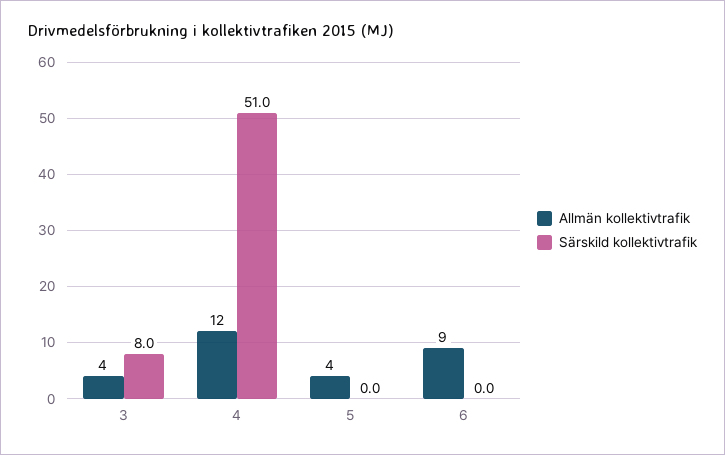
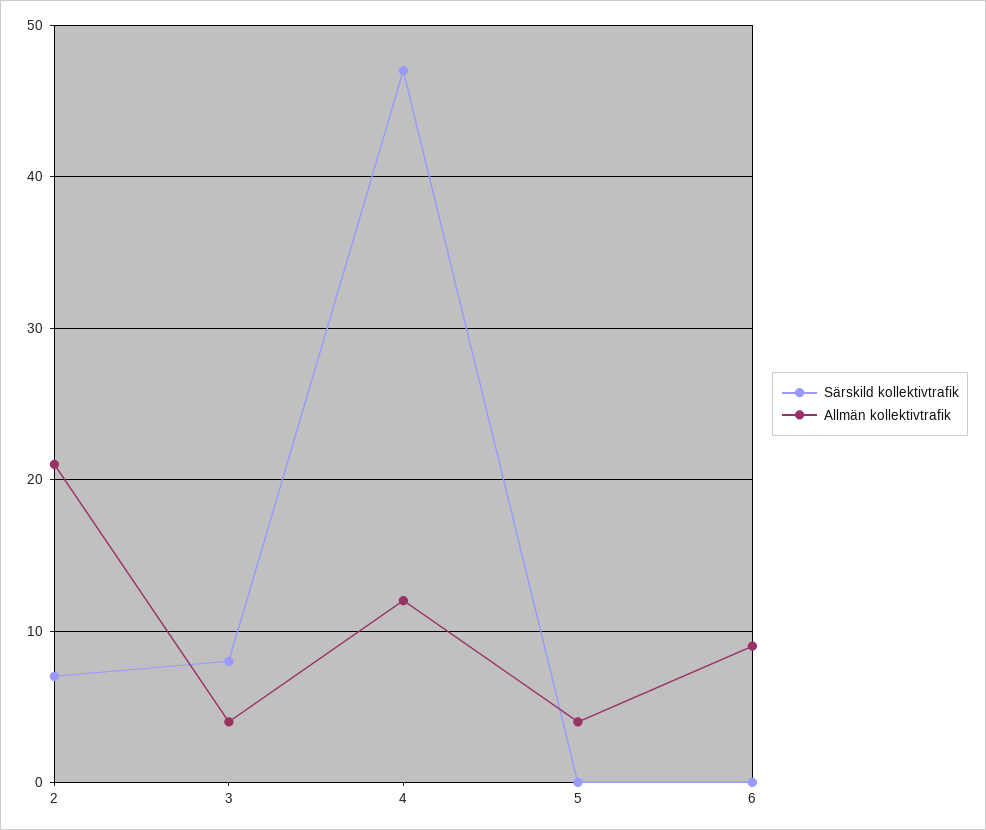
  {
    "Allmän kollektivtrafik": {
      "3": 4,
      "4": 12,
      "5": 4,
-     "6": 9
+     "6": 9,
+     "2": 21
    },
    "Särskild kollektivtrafik": {
      "3": 8,
-     "4": 51,
+     "4": 47,
      "5": 0,
-     "6": 0
+     "6": 0,
+     "2": 7
    }
  }

